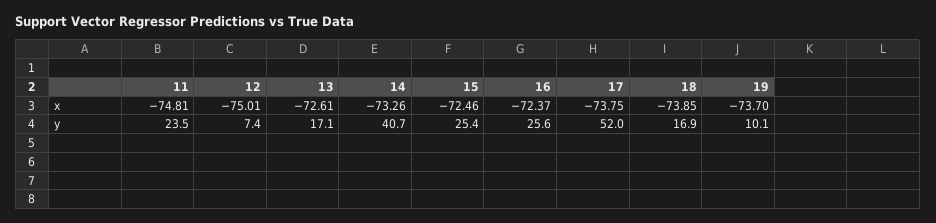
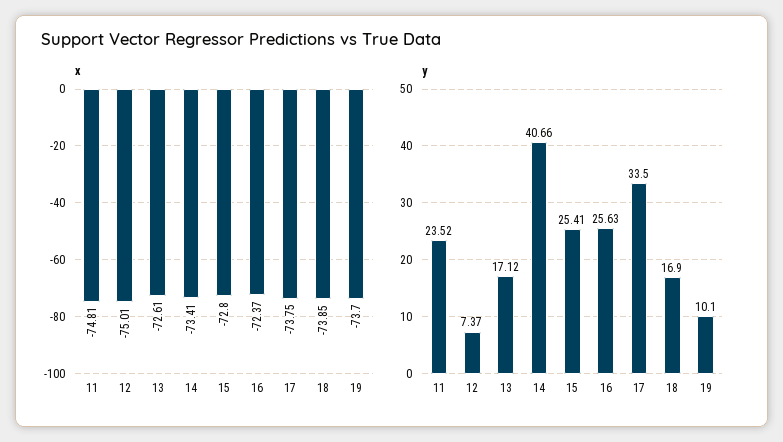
  {
    "x": {
      "11": -74.81,
      "12": -75.01,
      "13": -72.61,
-     "14": -73.26,
+     "14": -73.41,
-     "15": -72.46,
+     "15": -72.8,
      "16": -72.37,
      "17": -73.75,
      "18": -73.85,
      "19": -73.7
    },
    "y": {
      "11": 23.52,
      "12": 7.37,
      "13": 17.12,
      "14": 40.66,
      "15": 25.41,
      "16": 25.63,
-     "17": 52,
+     "17": 33.5,
      "18": 16.9,
      "19": 10.1
    }
  }

